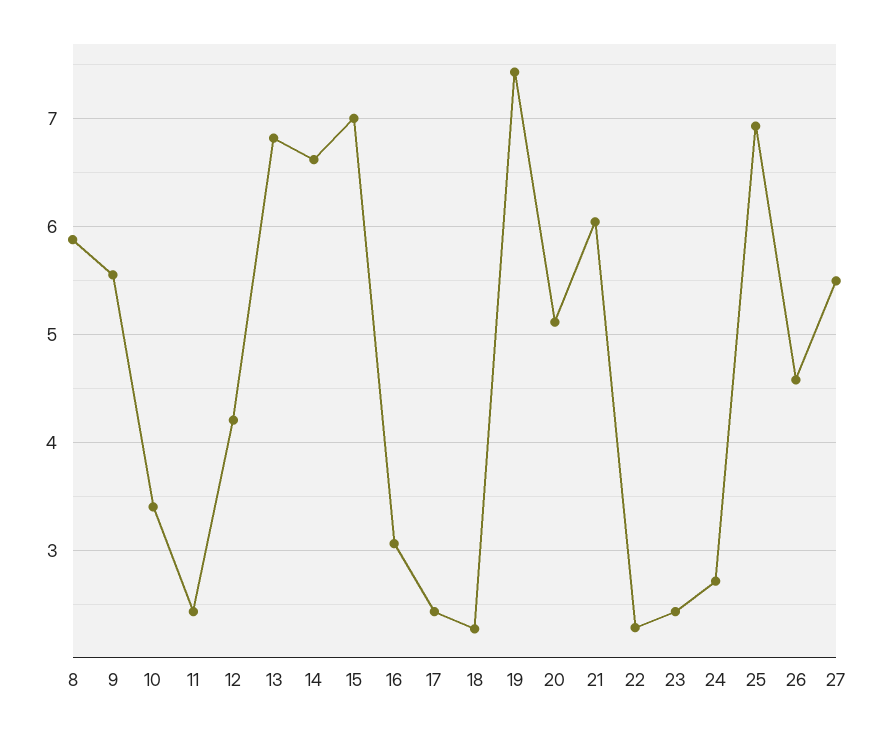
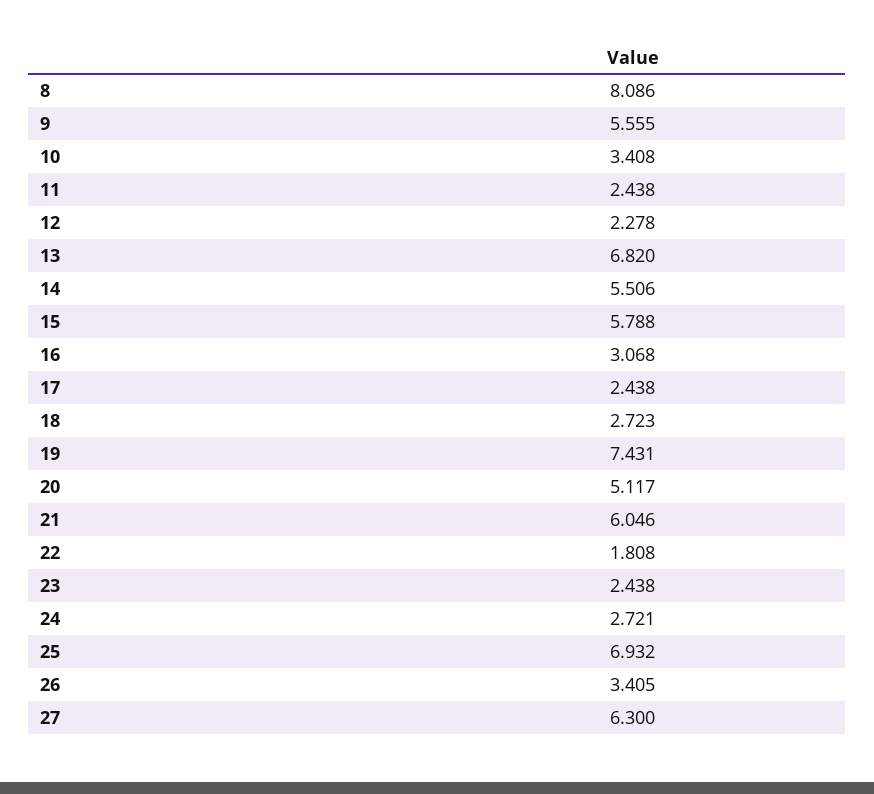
  {
-   "8": 5.9,
+   "8": 8.086,
    "9": 5.555,
    "10": 3.408,
    "11": 2.438,
-   "12": 4.2,
+   "12": 2.278,
    "13": 6.82,
-   "14": 6.6,
+   "14": 5.506,
-   "15": 7,
+   "15": 5.788,
    "16": 3.068,
    "17": 2.438,
-   "18": 2.3,
+   "18": 2.723,
    "19": 7.431,
    "20": 5.117,
    "21": 6.046,
-   "22": 2.3,
+   "22": 1.808,
    "23": 2.438,
    "24": 2.721,
    "25": 6.932,
-   "26": 4.6,
+   "26": 3.405,
-   "27": 5.5
+   "27": 6.3
  }

